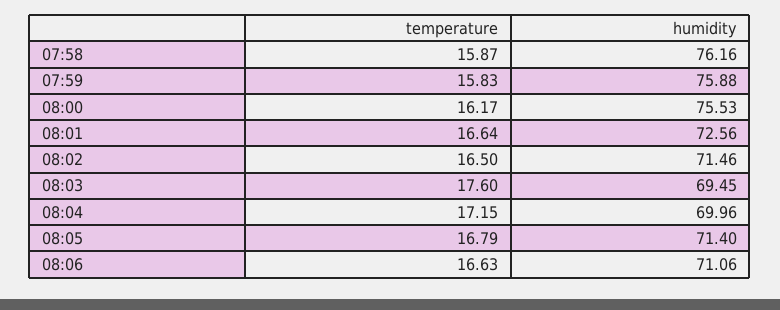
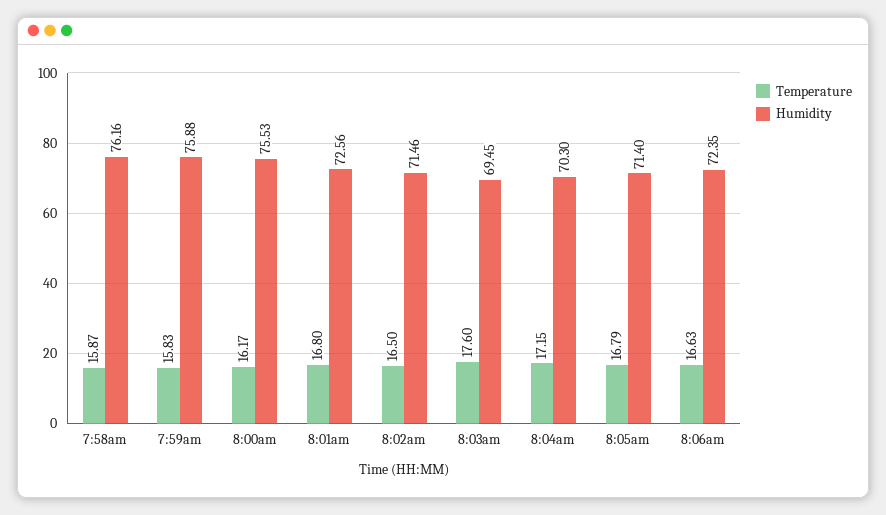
  {
    "temperature": {
      "07:58": 15.87,
      "07:59": 15.83,
      "08:00": 16.17,
-     "08:01": 16.64,
+     "08:01": 16.8,
      "08:02": 16.5,
      "08:03": 17.6,
      "08:04": 17.15,
      "08:05": 16.79,
      "08:06": 16.63
    },
    "humidity": {
      "07:58": 76.16,
      "07:59": 75.88,
      "08:00": 75.53,
      "08:01": 72.56,
      "08:02": 71.46,
      "08:03": 69.45,
-     "08:04": 69.96,
+     "08:04": 70.3,
      "08:05": 71.4,
-     "08:06": 71.06
+     "08:06": 72.35
    }
  }

